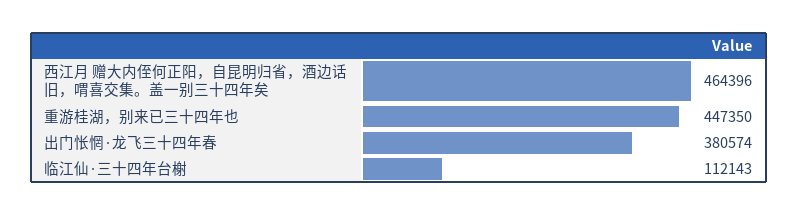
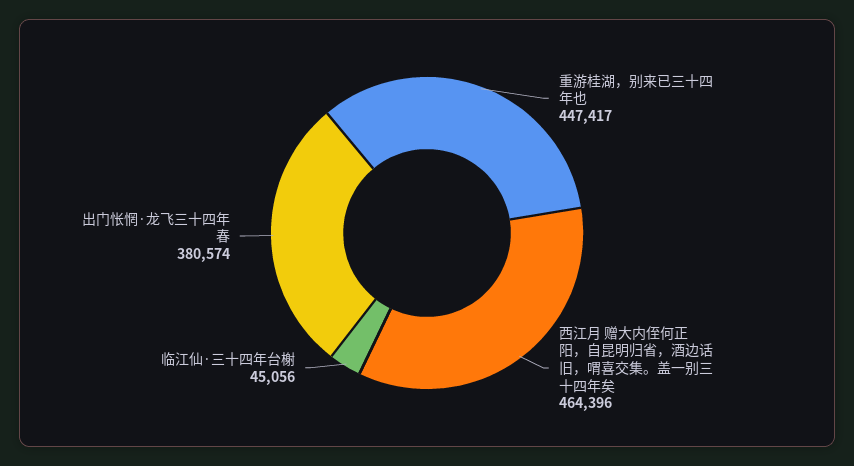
  {
    "西江月 赠大内侄何正阳，自昆明归省，酒边话旧，喟喜交集。盖一别三十四年矣": 464396,
-   "重游桂湖，别来已三十四年也": 447350,
+   "重游桂湖，别来已三十四年也": 447417,
    "出门怅惘·龙飞三十四年春": 380574,
-   "临江仙·三十四年台榭": 112143
+   "临江仙·三十四年台榭": 45056
  }

